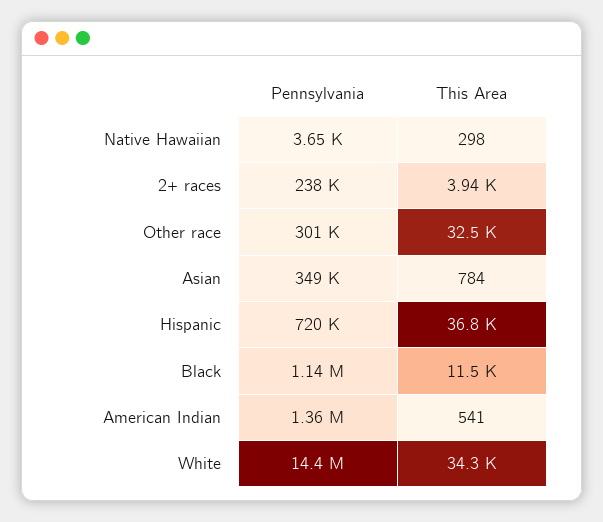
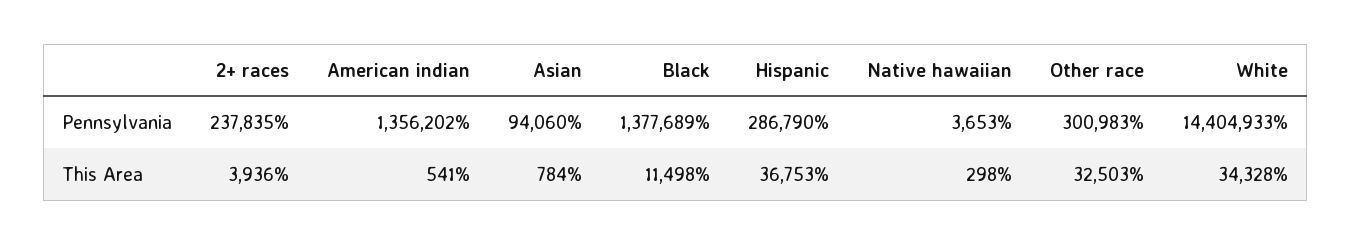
  {
    "Pennsylvania": {
      "Native Hawaiian": 3653,
      "2+ races": 237835,
      "Other race": 300983,
-     "Asian": 349000,
+     "Asian": 94060,
-     "Hispanic": 720000,
+     "Hispanic": 286790,
-     "Black": 1140000,
+     "Black": 1377689,
      "American Indian": 1356202,
      "White": 14404933
    },
    "This Area": {
      "Native Hawaiian": 298,
      "2+ races": 3936,
      "Other race": 32503,
      "Asian": 784,
      "Hispanic": 36753,
      "Black": 11498,
      "American Indian": 541,
      "White": 34328
    }
  }

